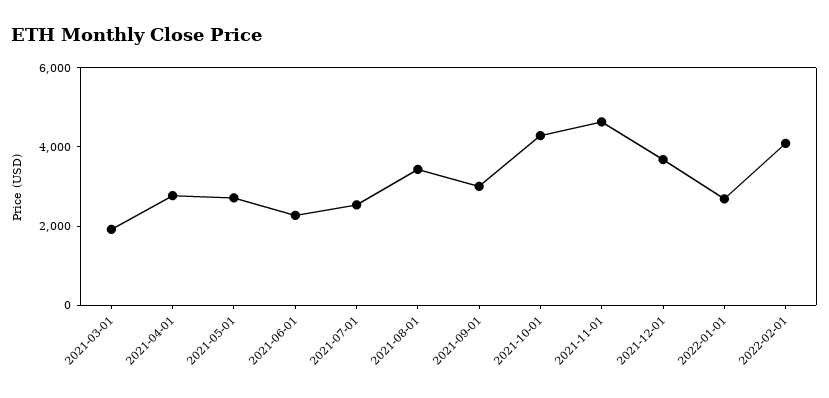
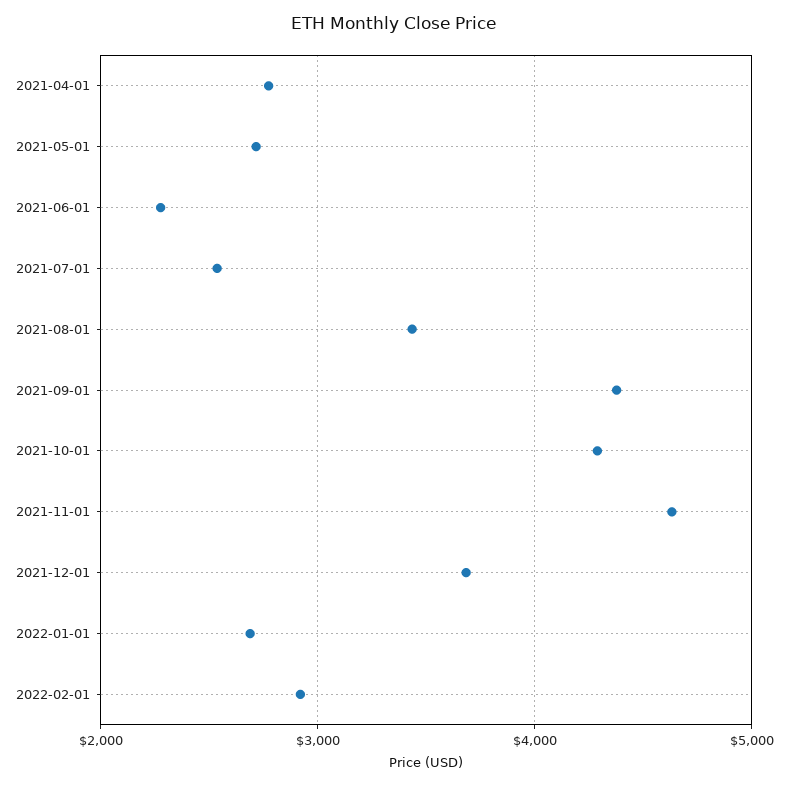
  {
-   "2021-03-01": 2000,
    "2021-04-01": 2800,
    "2021-05-01": 2700,
    "2021-06-01": 2300,
    "2021-07-01": 2500,
    "2021-08-01": 3400,
-   "2021-09-01": 3000,
+   "2021-09-01": 4400,
    "2021-10-01": 4300,
    "2021-11-01": 4600,
    "2021-12-01": 3700,
    "2022-01-01": 2700,
-   "2022-02-01": 4000
+   "2022-02-01": 2900
  }

